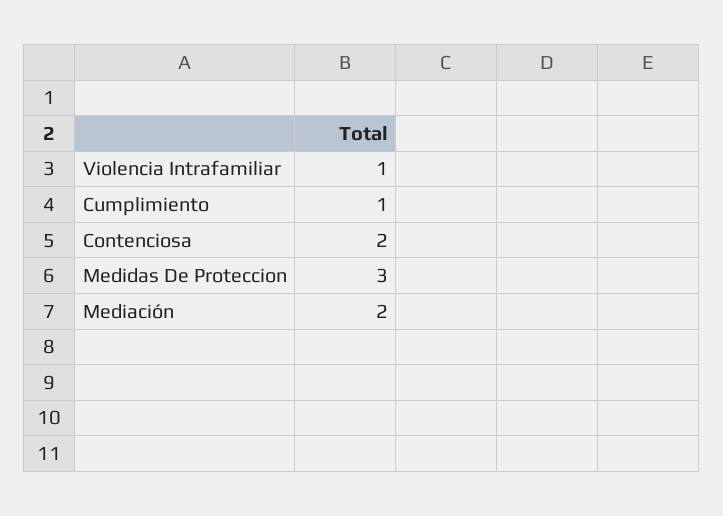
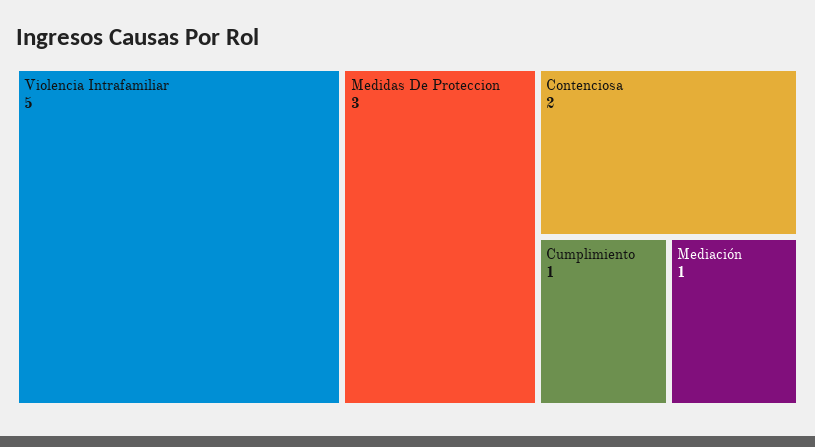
  {
-   "Violencia Intrafamiliar": 1,
+   "Violencia Intrafamiliar": 5,
    "Cumplimiento": 1,
    "Contenciosa": 2,
    "Medidas De Proteccion": 3,
-   "Mediación": 2
+   "Mediación": 1
  }

